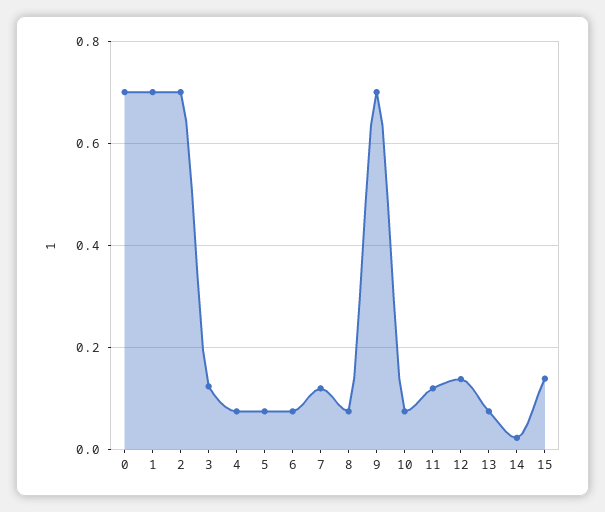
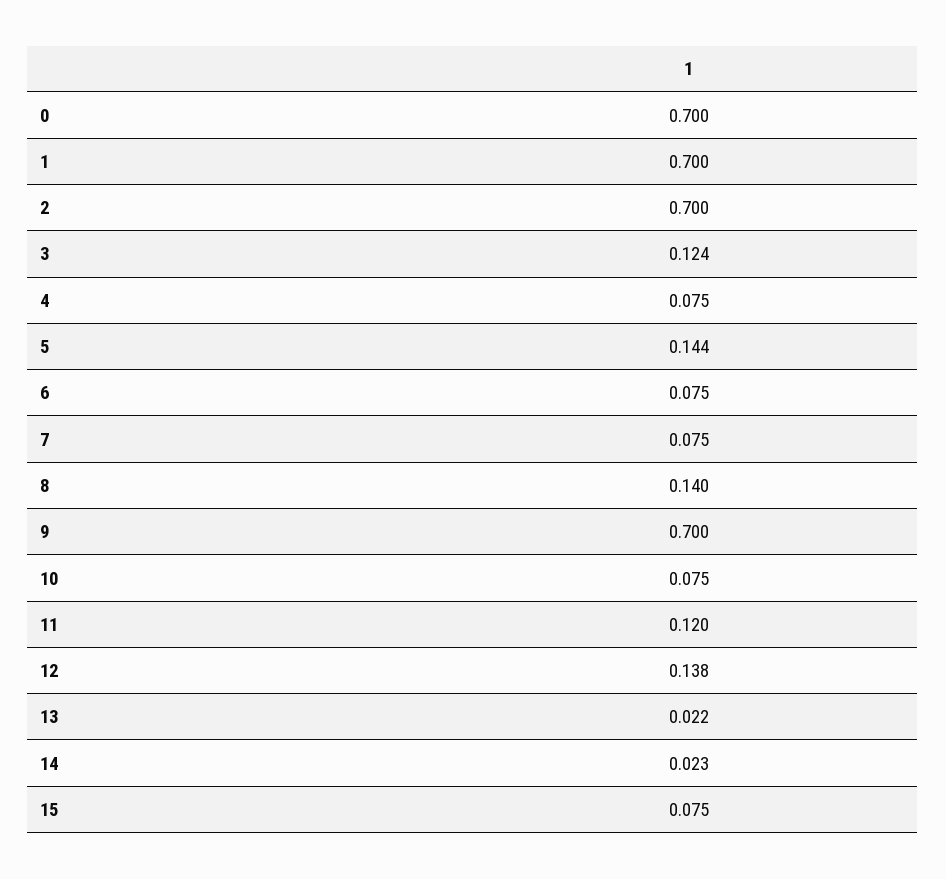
  {
    "0": 0.7,
    "1": 0.7,
    "2": 0.7,
    "3": 0.124,
    "4": 0.075,
-   "5": 0.08,
+   "5": 0.144,
    "6": 0.075,
-   "7": 0.12,
+   "7": 0.075,
-   "8": 0.08,
+   "8": 0.14,
    "9": 0.7,
    "10": 0.075,
    "11": 0.12,
    "12": 0.138,
-   "13": 0.08,
+   "13": 0.022,
    "14": 0.023,
-   "15": 0.14
+   "15": 0.075
  }

